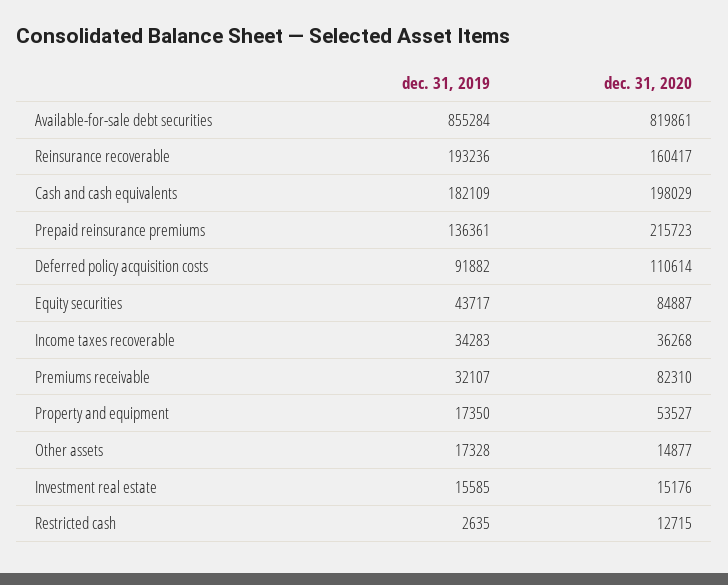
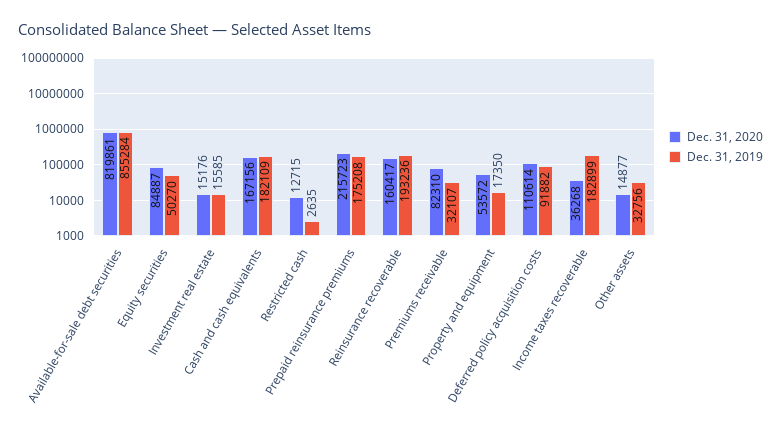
  {
    "dec. 31, 2019": {
      "Available-for-sale debt securities": 855284,
      "Reinsurance recoverable": 193236,
      "Cash and cash equivalents": 182109,
-     "Prepaid reinsurance premiums": 136361,
+     "Prepaid reinsurance premiums": 175208,
      "Deferred policy acquisition costs": 91882,
-     "Equity securities": 43717,
+     "Equity securities": 50270,
-     "Income taxes recoverable": 34283,
+     "Income taxes recoverable": 182899,
      "Premiums receivable": 32107,
      "Property and equipment": 17350,
-     "Other assets": 17328,
+     "Other assets": 32756,
      "Investment real estate": 15585,
      "Restricted cash": 2635
    },
    "dec. 31, 2020": {
      "Available-for-sale debt securities": 819861,
      "Reinsurance recoverable": 160417,
-     "Cash and cash equivalents": 198029,
+     "Cash and cash equivalents": 167156,
      "Prepaid reinsurance premiums": 215723,
      "Deferred policy acquisition costs": 110614,
      "Equity securities": 84887,
      "Income taxes recoverable": 36268,
      "Premiums receivable": 82310,
-     "Property and equipment": 53527,
+     "Property and equipment": 53572,
      "Other assets": 14877,
      "Investment real estate": 15176,
      "Restricted cash": 12715
    }
  }

